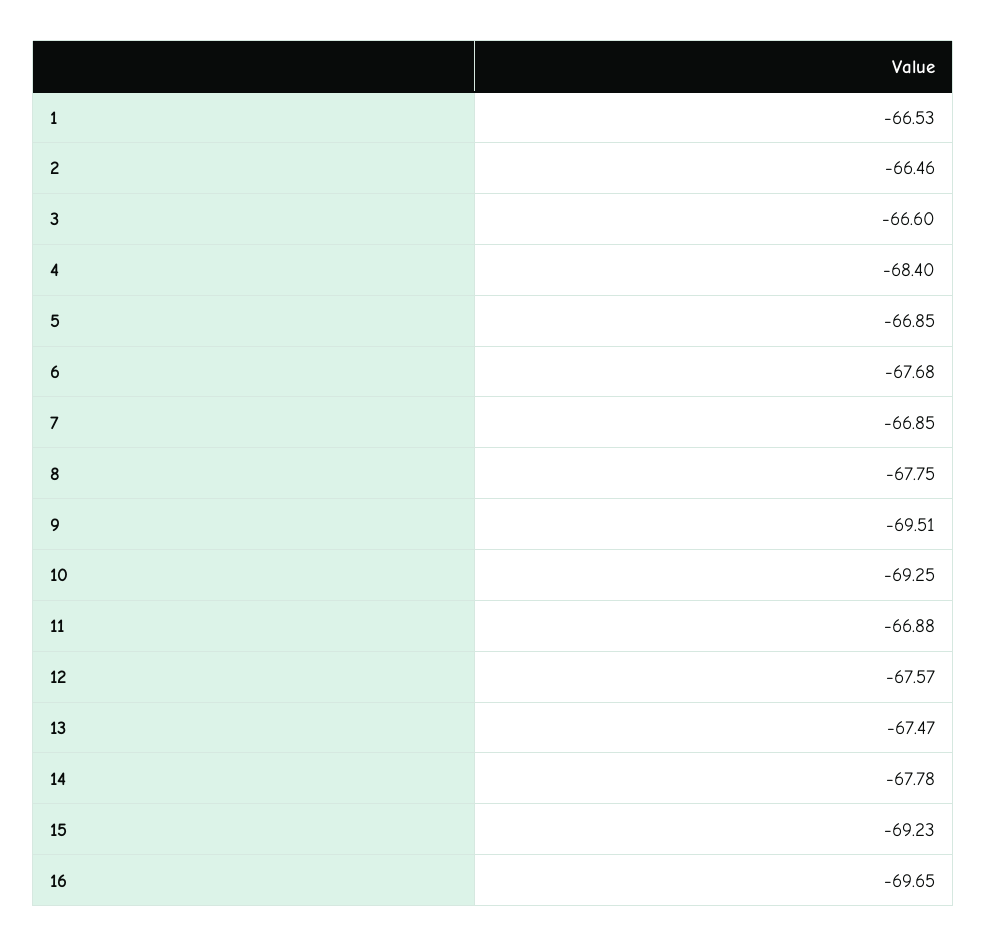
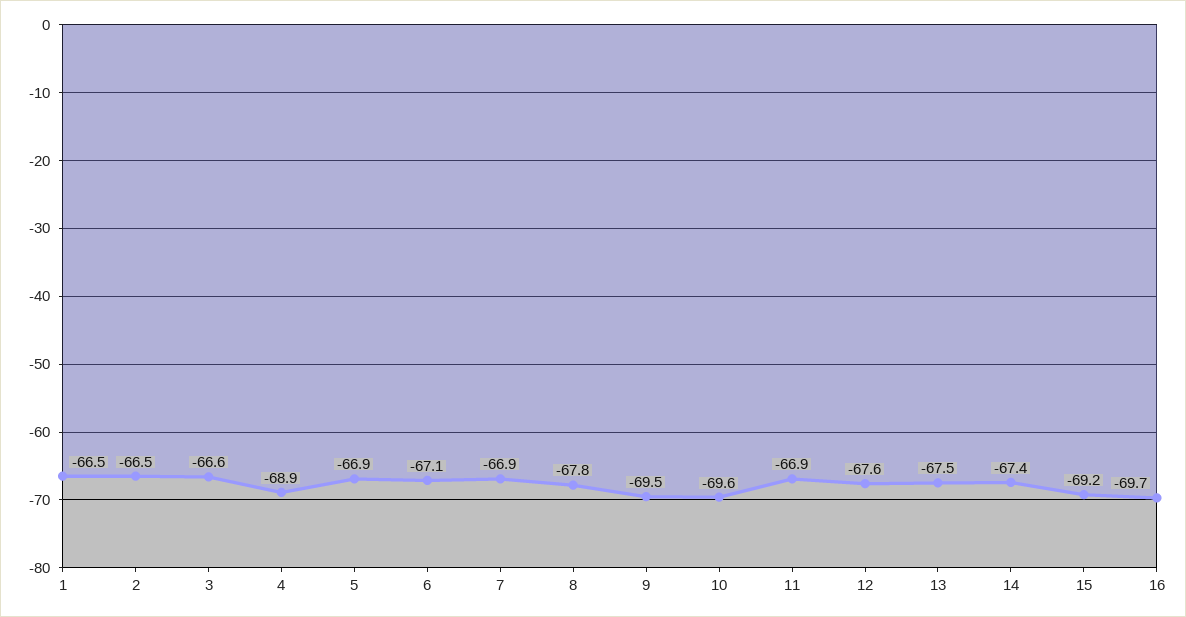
  {
    "1": -66.53,
    "2": -66.46,
    "3": -66.6,
-   "4": -68.4,
+   "4": -68.9,
    "5": -66.85,
-   "6": -67.68,
+   "6": -67.1,
    "7": -66.85,
    "8": -67.75,
    "9": -69.51,
-   "10": -69.25,
+   "10": -69.6,
    "11": -66.88,
    "12": -67.57,
    "13": -67.47,
-   "14": -67.78,
+   "14": -67.4,
    "15": -69.23,
    "16": -69.65
  }

